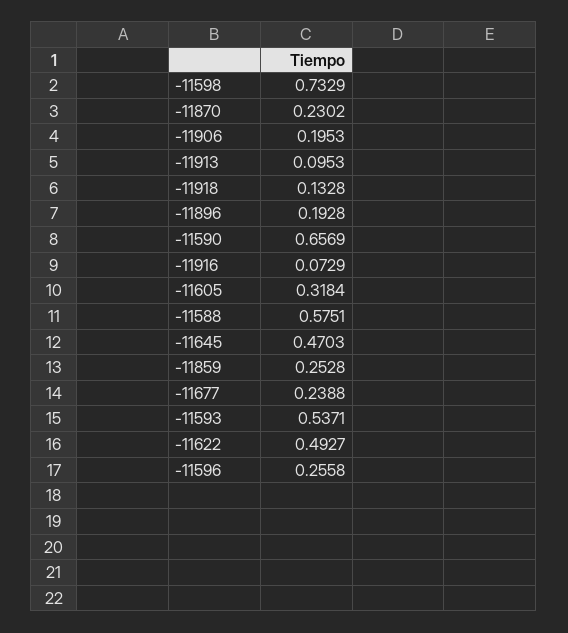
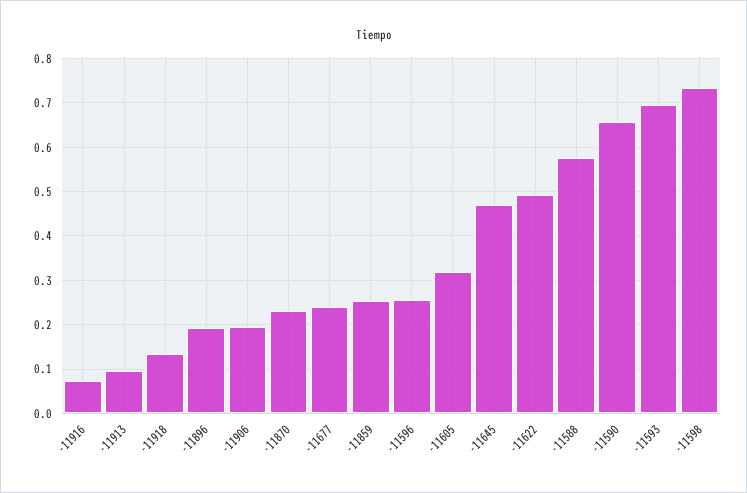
  {
    "-11598": 0.7329,
    "-11870": 0.2302,
    "-11906": 0.1953,
    "-11913": 0.0953,
    "-11918": 0.1328,
    "-11896": 0.1928,
    "-11590": 0.6569,
    "-11916": 0.0729,
    "-11605": 0.3184,
    "-11588": 0.5751,
    "-11645": 0.4703,
    "-11859": 0.2528,
    "-11677": 0.2388,
-   "-11593": 0.5371,
+   "-11593": 0.7,
    "-11622": 0.4927,
    "-11596": 0.2558
  }

